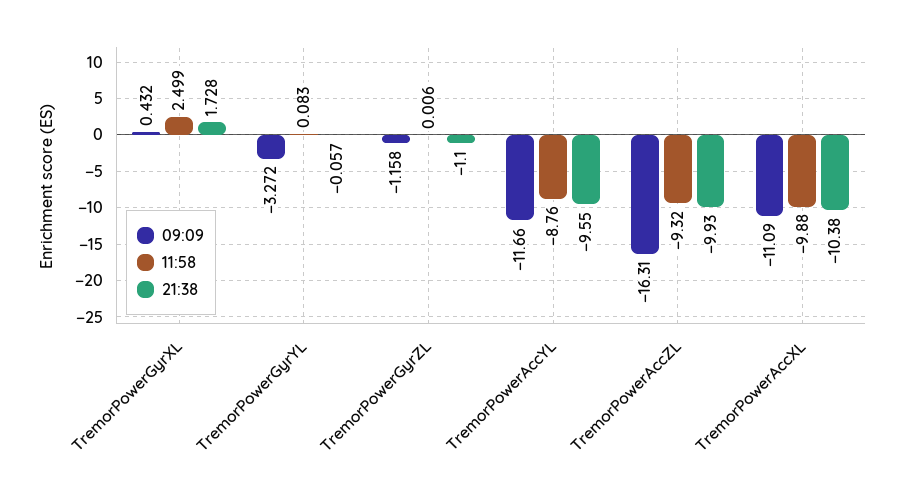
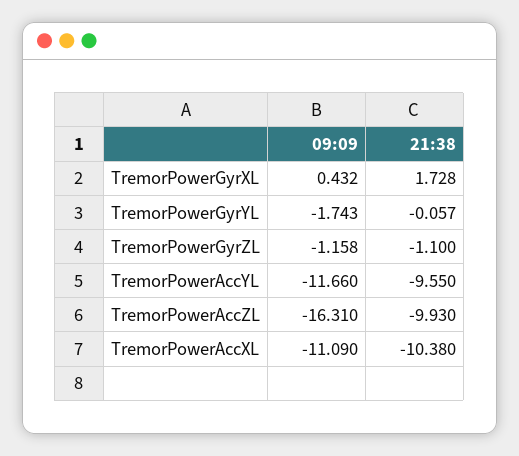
  {
    "09:09": {
      "TremorPowerGyrXL": 0.432,
-     "TremorPowerGyrYL": -3.272,
+     "TremorPowerGyrYL": -1.743,
      "TremorPowerGyrZL": -1.158,
      "TremorPowerAccYL": -11.66,
      "TremorPowerAccZL": -16.31,
      "TremorPowerAccXL": -11.09
    },
-   "11:58": {
-     "TremorPowerGyrXL": 2.499,
-     "TremorPowerGyrYL": 0.083,
-     "TremorPowerGyrZL": 0.006,
-     "TremorPowerAccYL": -8.76,
-     "TremorPowerAccZL": -9.32,
-     "TremorPowerAccXL": -9.88
-   },
    "21:38": {
      "TremorPowerGyrXL": 1.728,
      "TremorPowerGyrYL": -0.057,
      "TremorPowerGyrZL": -1.1,
      "TremorPowerAccYL": -9.55,
      "TremorPowerAccZL": -9.93,
      "TremorPowerAccXL": -10.38
    }
  }

